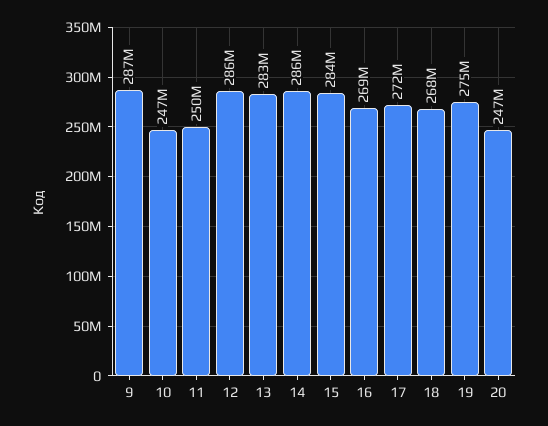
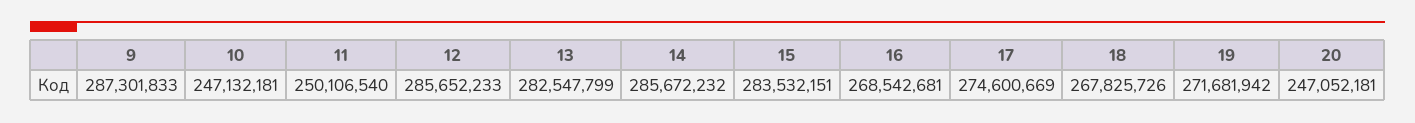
  {
    "9": 287301833,
    "10": 247132181,
    "11": 250106540,
    "12": 285652233,
    "13": 282547799,
    "14": 285672232,
    "15": 283532151,
    "16": 268542681,
-   "17": 272000000,
+   "17": 274600669,
    "18": 267825726,
-   "19": 275000000,
+   "19": 271681942,
    "20": 247052181
  }

